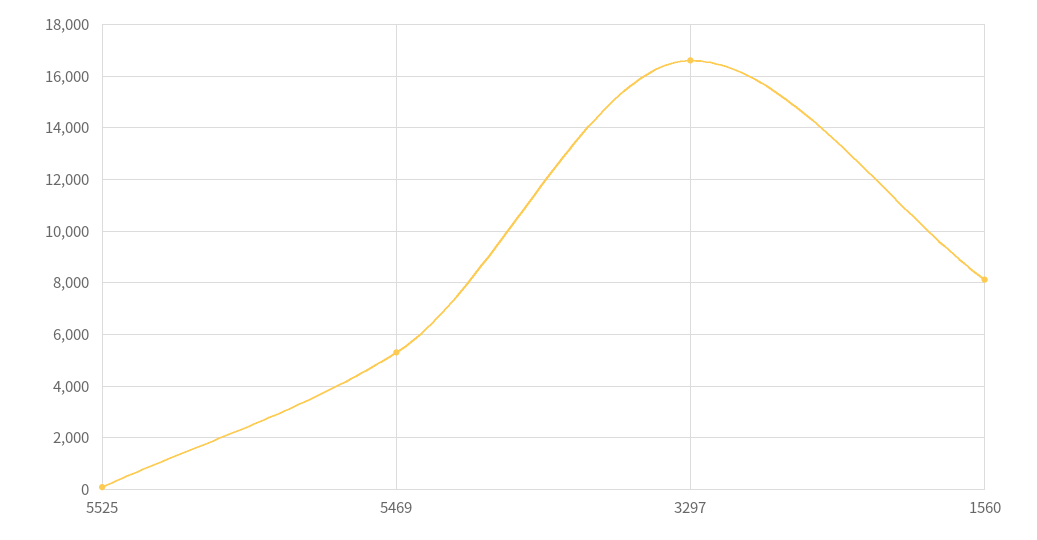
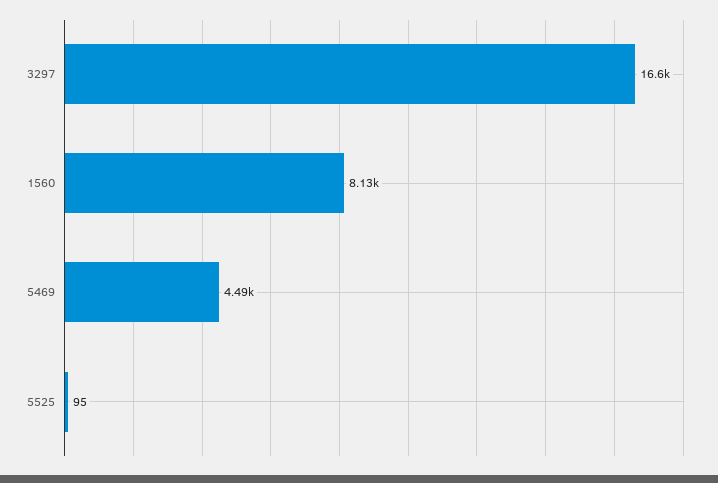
  {
    "5525": 95,
-   "5469": 5250,
+   "5469": 4490,
    "3297": 16600,
    "1560": 8130
  }

